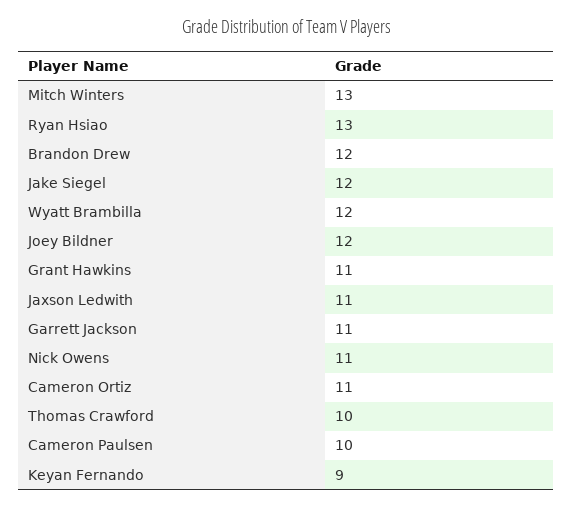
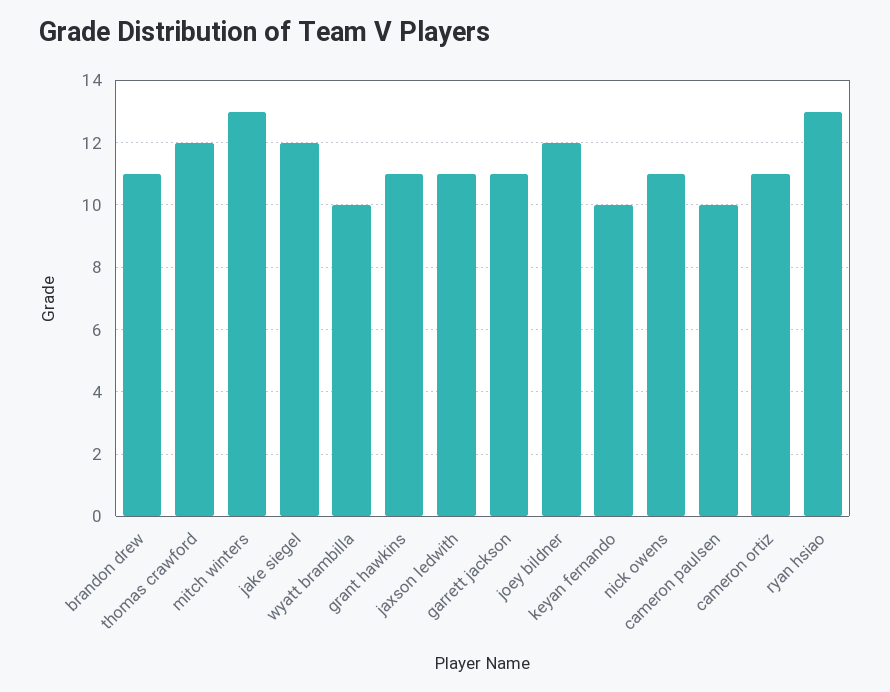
  {
    "Mitch Winters": 13,
    "Ryan Hsiao": 13,
-   "Brandon Drew": 12,
+   "Brandon Drew": 11,
    "Jake Siegel": 12,
-   "Wyatt Brambilla": 12,
+   "Wyatt Brambilla": 10,
    "Joey Bildner": 12,
    "Grant Hawkins": 11,
    "Jaxson Ledwith": 11,
    "Garrett Jackson": 11,
    "Nick Owens": 11,
    "Cameron Ortiz": 11,
-   "Thomas Crawford": 10,
+   "Thomas Crawford": 12,
    "Cameron Paulsen": 10,
-   "Keyan Fernando": 9
+   "Keyan Fernando": 10
  }

